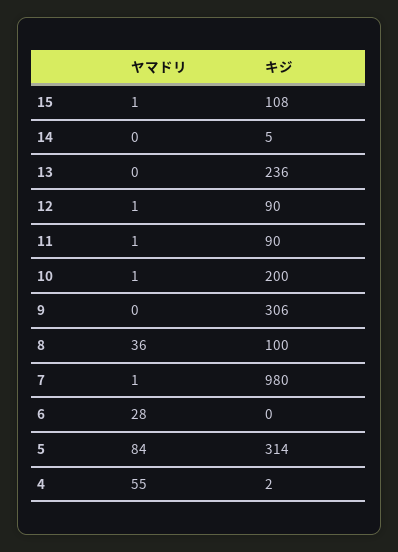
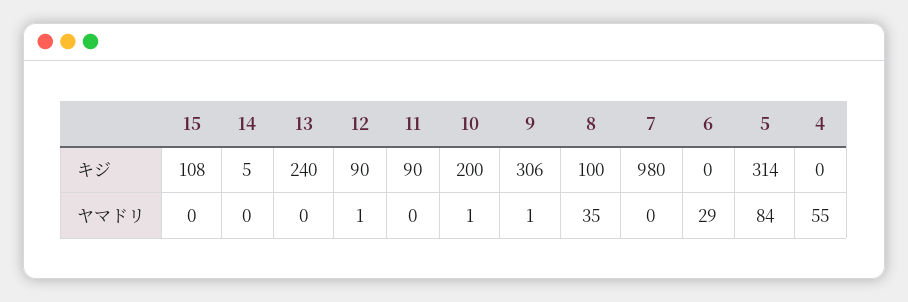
  {
    "ヤマドリ": {
-     "15": 1,
+     "15": 0,
      "14": 0,
      "13": 0,
      "12": 1,
-     "11": 1,
+     "11": 0,
      "10": 1,
-     "9": 0,
+     "9": 1,
-     "8": 36,
+     "8": 35,
-     "7": 1,
+     "7": 0,
-     "6": 28,
+     "6": 29,
      "5": 84,
      "4": 55
    },
    "キジ": {
      "15": 108,
      "14": 5,
-     "13": 236,
+     "13": 240,
      "12": 90,
      "11": 90,
      "10": 200,
      "9": 306,
      "8": 100,
      "7": 980,
      "6": 0,
      "5": 314,
-     "4": 2
+     "4": 0
    }
  }

